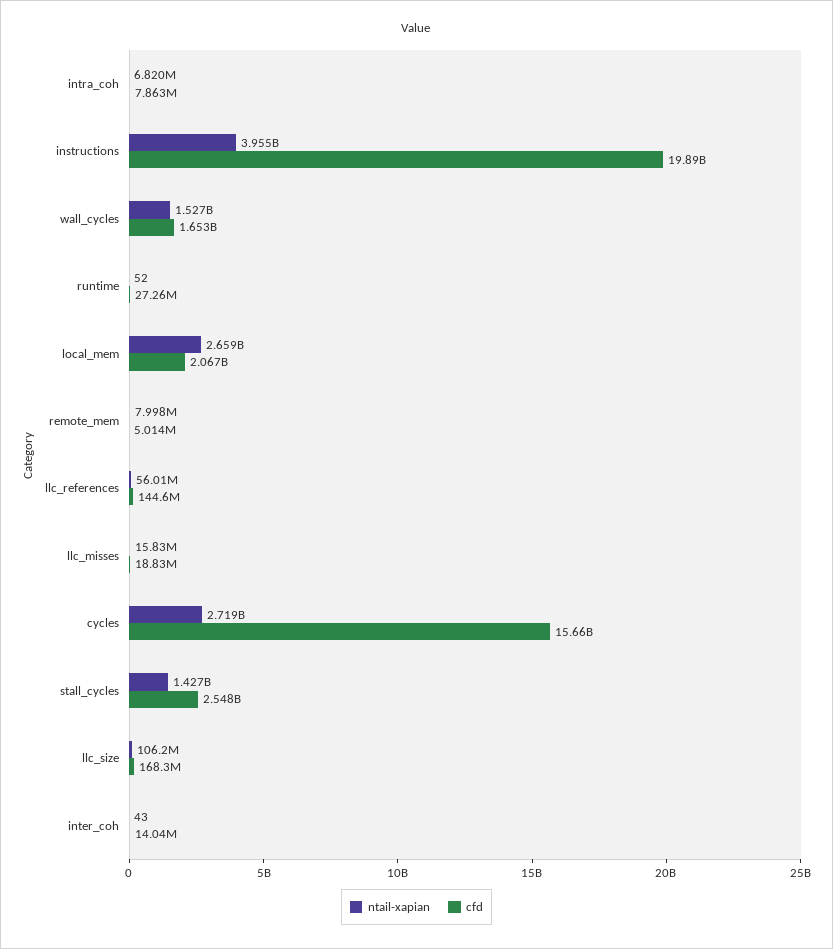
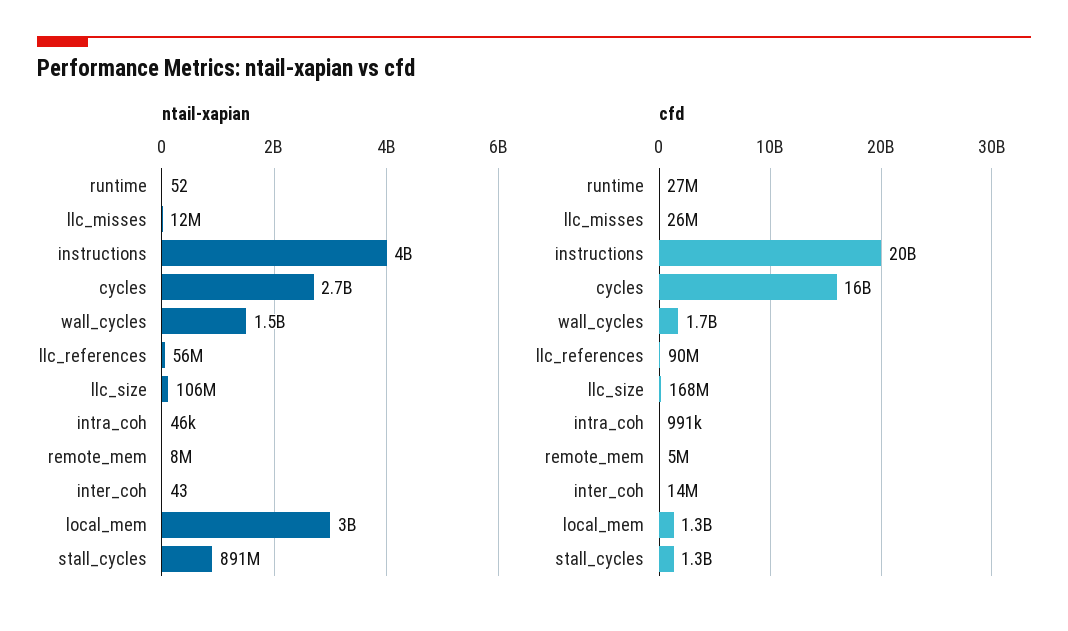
  {
    "ntail-xapian": {
-     "intra_coh": 6820000,
+     "intra_coh": 46000,
      "instructions": 3955000000,
      "wall_cycles": 1527000000,
      "runtime": 52,
-     "local_mem": 2659000000,
+     "local_mem": 3000000000,
      "remote_mem": 7998000,
      "llc_references": 56010000,
-     "llc_misses": 15830000,
+     "llc_misses": 12000000,
      "cycles": 2719000000,
-     "stall_cycles": 1427000000,
+     "stall_cycles": 891000000,
      "llc_size": 106200000,
      "inter_coh": 43
    },
    "cfd": {
-     "intra_coh": 7863000,
+     "intra_coh": 991000,
      "instructions": 19890000000,
      "wall_cycles": 1653000000,
      "runtime": 27260000,
-     "local_mem": 2067000000,
+     "local_mem": 1300000000,
      "remote_mem": 5014000,
-     "llc_references": 144600000,
+     "llc_references": 90000000,
-     "llc_misses": 18830000,
+     "llc_misses": 26000000,
      "cycles": 15660000000,
-     "stall_cycles": 2548000000,
+     "stall_cycles": 1300000000,
      "llc_size": 168300000,
      "inter_coh": 14040000
    }
  }

